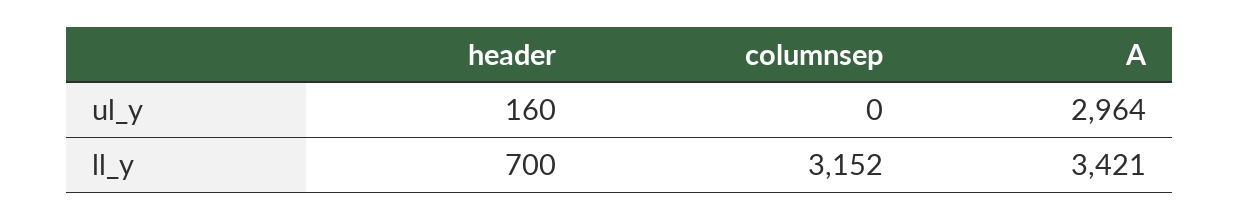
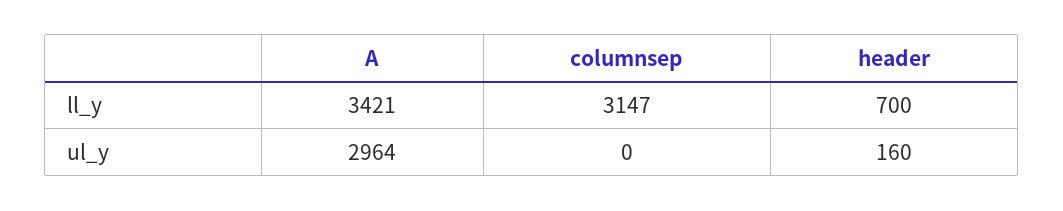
  {
    "header": {
      "ul_y": 160,
      "ll_y": 700
    },
    "columnsep": {
      "ul_y": 0,
-     "ll_y": 3152
+     "ll_y": 3147
    },
    "A": {
      "ul_y": 2964,
      "ll_y": 3421
    }
  }

